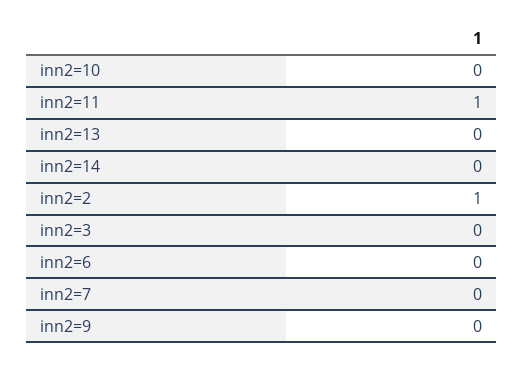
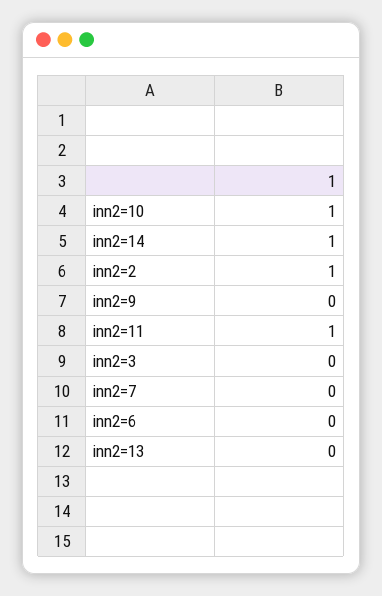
  {
-   "inn2=10": 0,
+   "inn2=10": 1,
    "inn2=11": 1,
    "inn2=13": 0,
-   "inn2=14": 0,
+   "inn2=14": 1,
    "inn2=2": 1,
    "inn2=3": 0,
    "inn2=6": 0,
    "inn2=7": 0,
    "inn2=9": 0
  }

